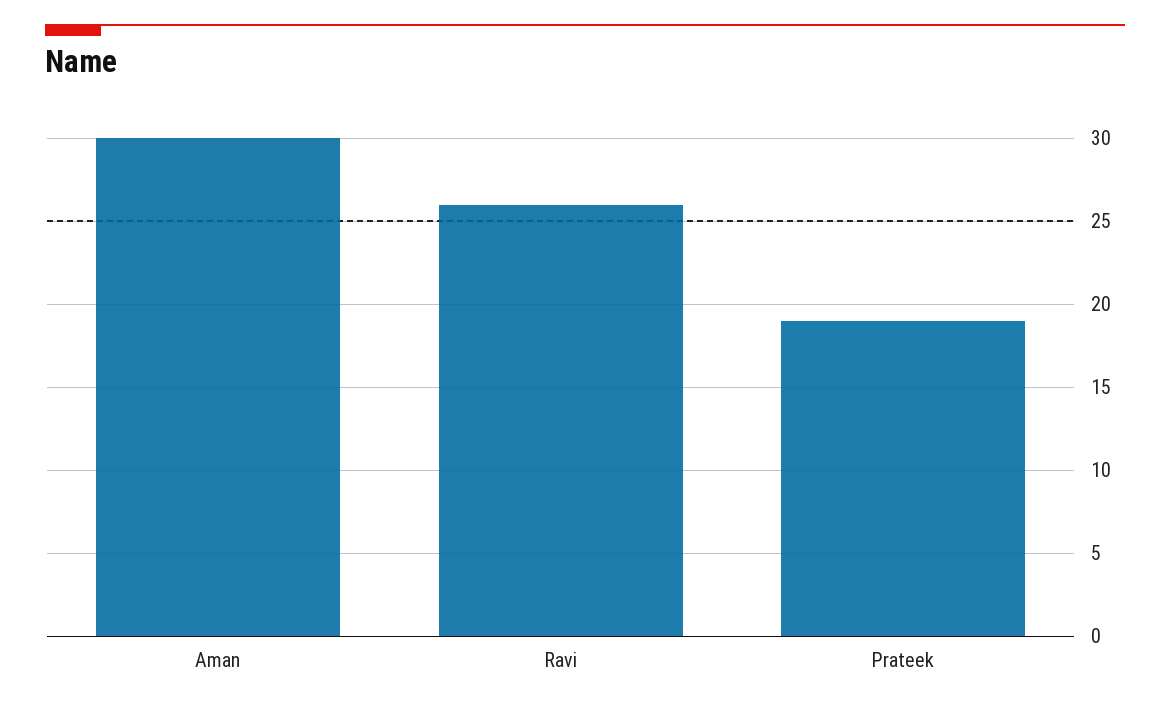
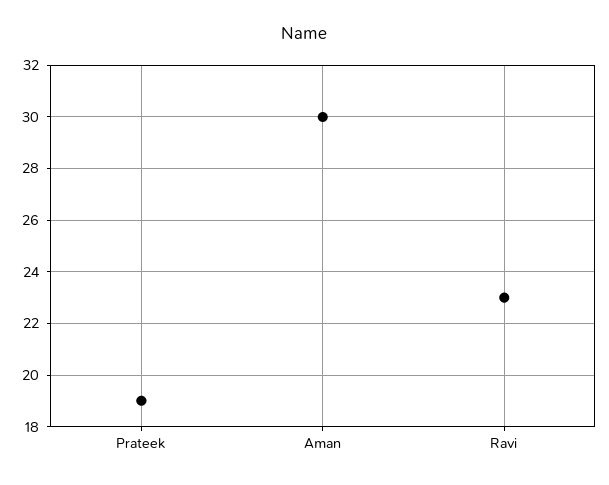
  {
    "Aman": 30,
-   "Ravi": 26,
+   "Ravi": 23,
    "Prateek": 19
  }

